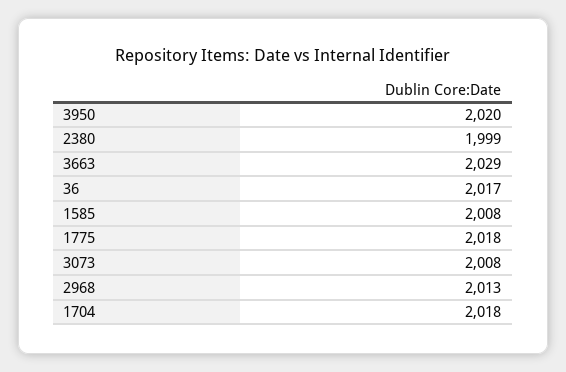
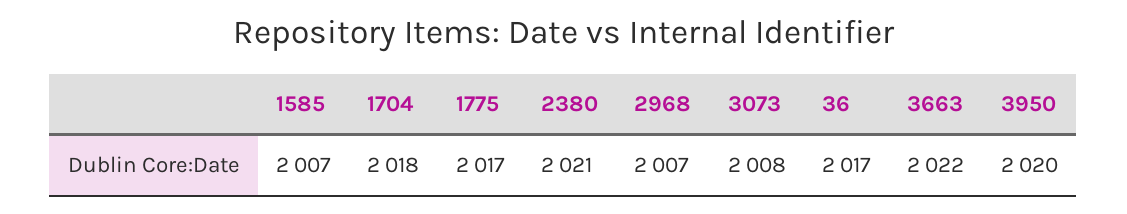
  {
    "3950": 2020,
-   "2380": 1999,
+   "2380": 2021,
-   "3663": 2029,
+   "3663": 2022,
    "36": 2017,
-   "1585": 2008,
+   "1585": 2007,
-   "1775": 2018,
+   "1775": 2017,
    "3073": 2008,
-   "2968": 2013,
+   "2968": 2007,
    "1704": 2018
  }

